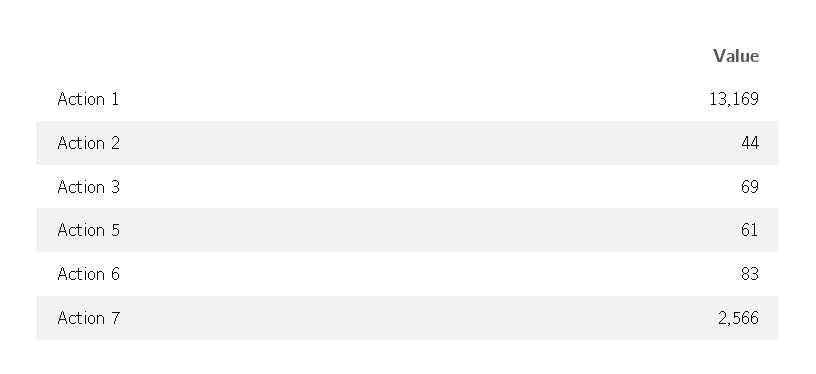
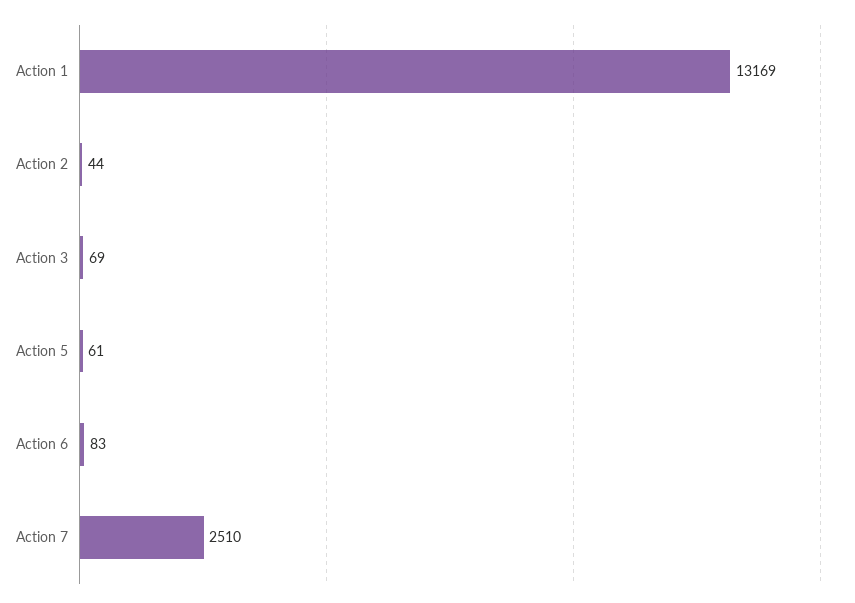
  {
    "Action 1": 13169,
    "Action 2": 44,
    "Action 3": 69,
    "Action 5": 61,
    "Action 6": 83,
-   "Action 7": 2566
+   "Action 7": 2510
  }

